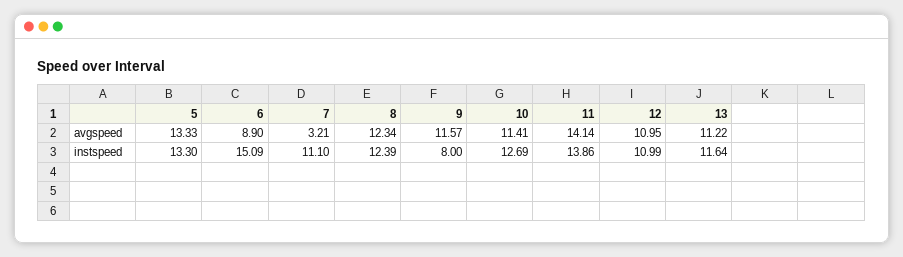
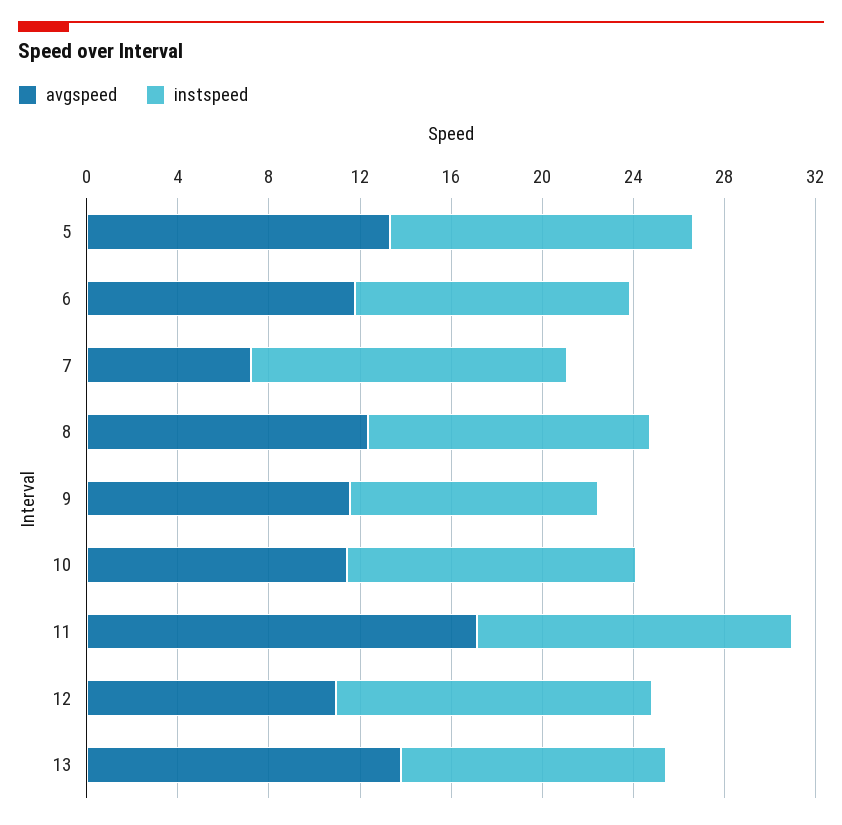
  {
    "avgspeed": {
      "5": 13.33,
-     "6": 8.9,
+     "6": 12,
-     "7": 3.21,
+     "7": 7,
      "8": 12.34,
      "9": 11.57,
      "10": 11.41,
-     "11": 14.14,
+     "11": 17,
      "12": 10.95,
-     "13": 11.22
+     "13": 14
    },
    "instspeed": {
      "5": 13.3,
-     "6": 15.09,
+     "6": 12,
-     "7": 11.1,
+     "7": 14,
      "8": 12.39,
-     "9": 8,
+     "9": 11,
      "10": 12.69,
      "11": 13.86,
-     "12": 10.99,
+     "12": 14,
      "13": 11.64
    }
  }

